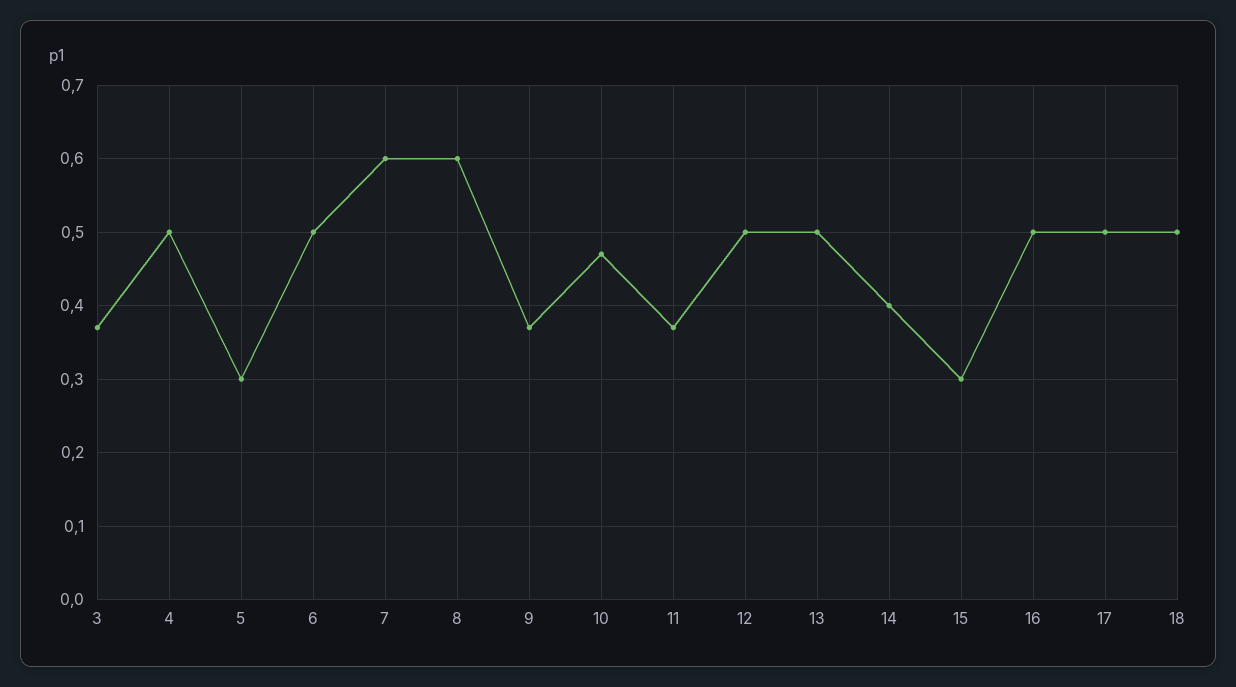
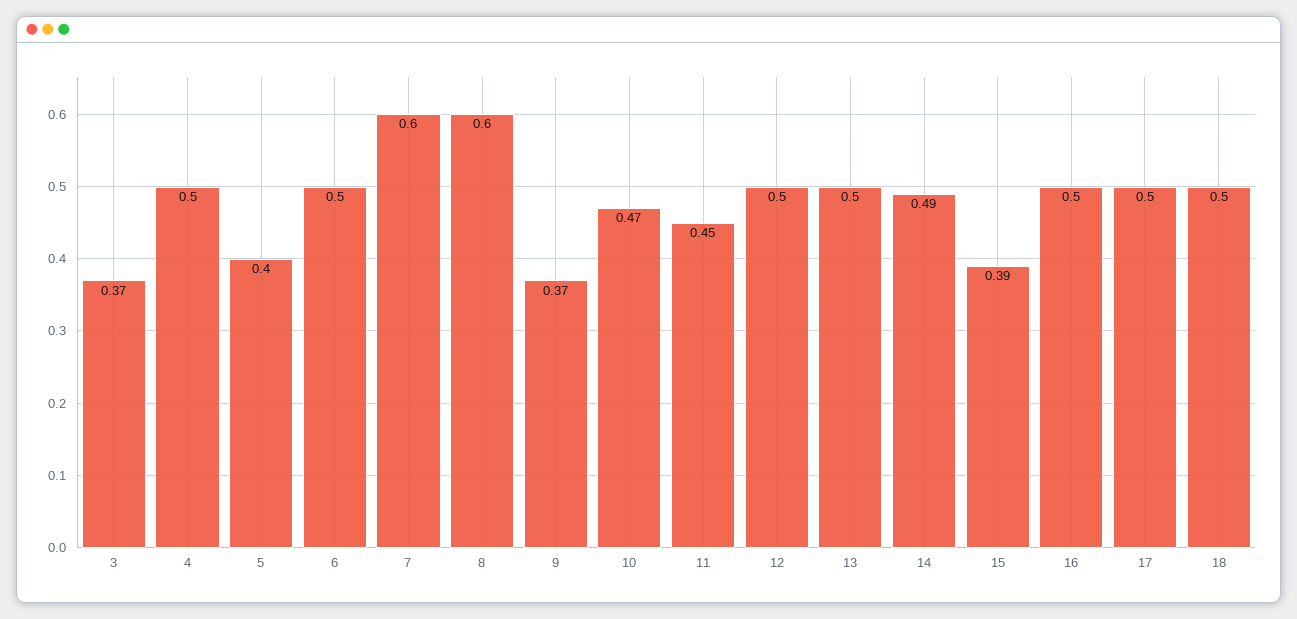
  {
    "3": 0.37,
    "4": 0.5,
-   "5": 0.3,
+   "5": 0.4,
    "6": 0.5,
    "7": 0.6,
    "8": 0.6,
    "9": 0.37,
    "10": 0.47,
-   "11": 0.37,
+   "11": 0.45,
    "12": 0.5,
    "13": 0.5,
-   "14": 0.4,
+   "14": 0.49,
-   "15": 0.3,
+   "15": 0.39,
    "16": 0.5,
    "17": 0.5,
    "18": 0.5
  }

